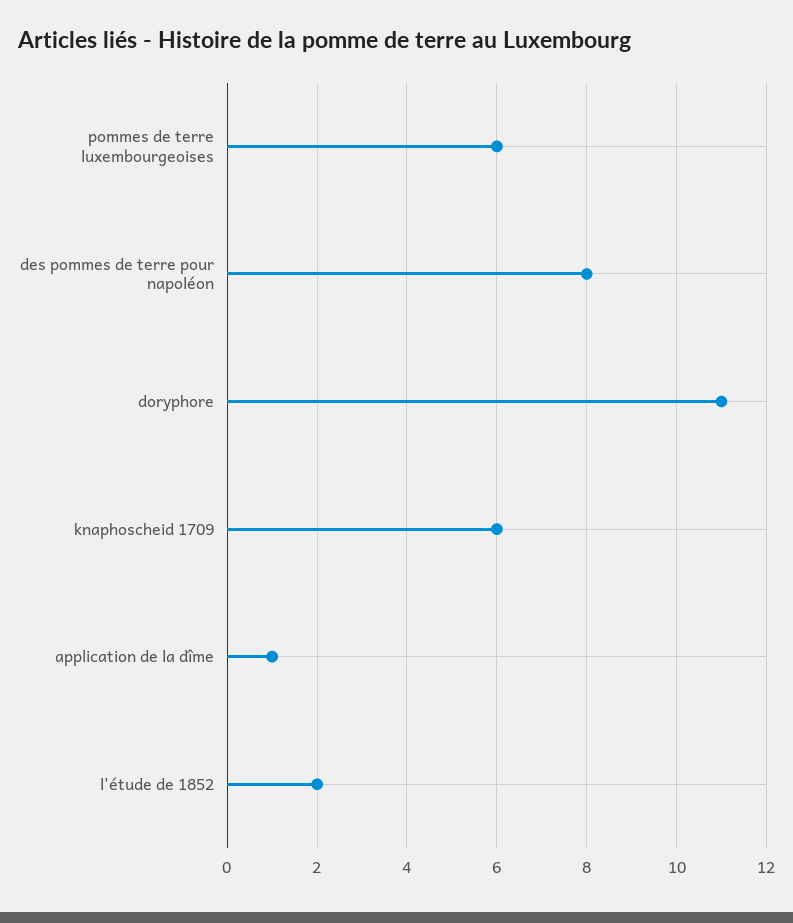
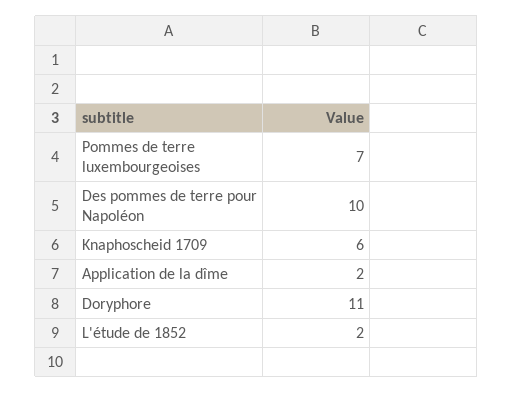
  {
-   "pommes de terre luxembourgeoises": 6,
+   "pommes de terre luxembourgeoises": 7,
-   "des pommes de terre pour napoléon": 8,
+   "des pommes de terre pour napoléon": 10,
    "doryphore": 11,
    "knaphoscheid 1709": 6,
-   "application de la dîme": 1,
+   "application de la dîme": 2,
    "l'étude de 1852": 2
  }

